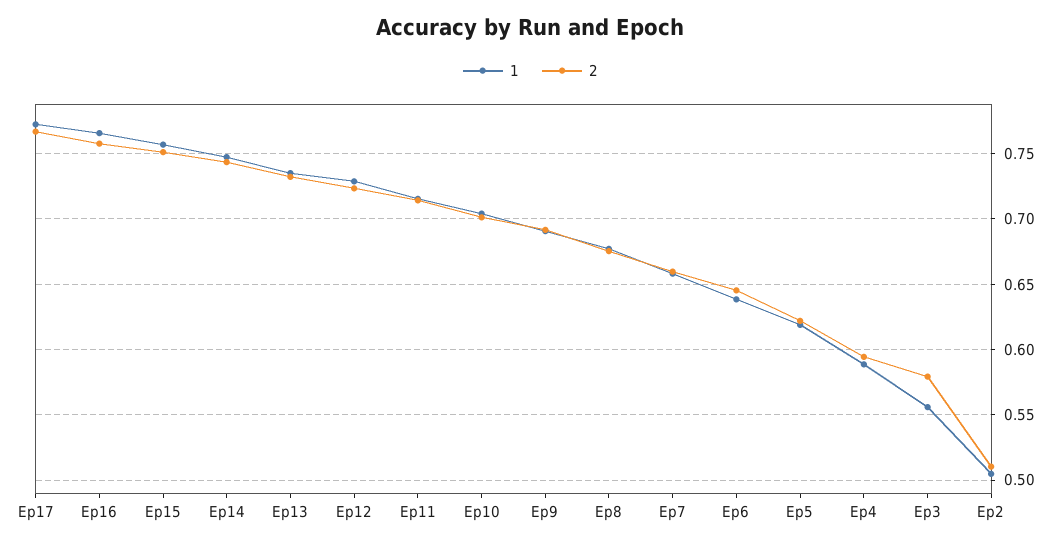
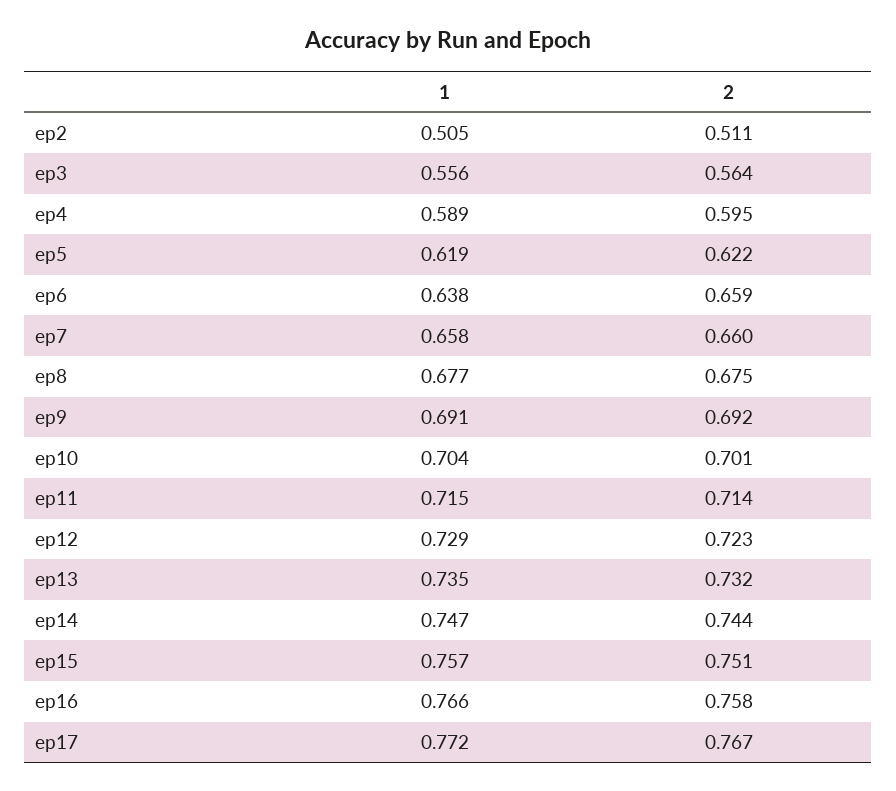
  {
    "1": {
      "Ep17": 0.772,
      "Ep16": 0.766,
      "Ep15": 0.757,
      "Ep14": 0.747,
      "Ep13": 0.735,
      "Ep12": 0.729,
      "Ep11": 0.715,
      "Ep10": 0.704,
      "Ep9": 0.691,
      "Ep8": 0.677,
      "Ep7": 0.658,
      "Ep6": 0.638,
      "Ep5": 0.619,
      "Ep4": 0.589,
      "Ep3": 0.556,
      "Ep2": 0.505
    },
    "2": {
      "Ep17": 0.767,
      "Ep16": 0.758,
      "Ep15": 0.751,
      "Ep14": 0.744,
      "Ep13": 0.732,
      "Ep12": 0.723,
      "Ep11": 0.714,
      "Ep10": 0.701,
      "Ep9": 0.692,
      "Ep8": 0.675,
      "Ep7": 0.66,
-     "Ep6": 0.645,
+     "Ep6": 0.659,
      "Ep5": 0.622,
      "Ep4": 0.595,
-     "Ep3": 0.58,
+     "Ep3": 0.564,
      "Ep2": 0.511
    }
  }

